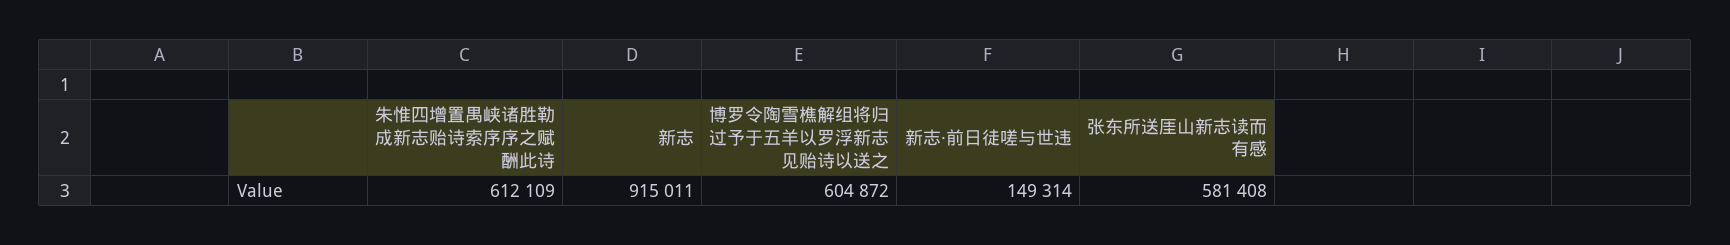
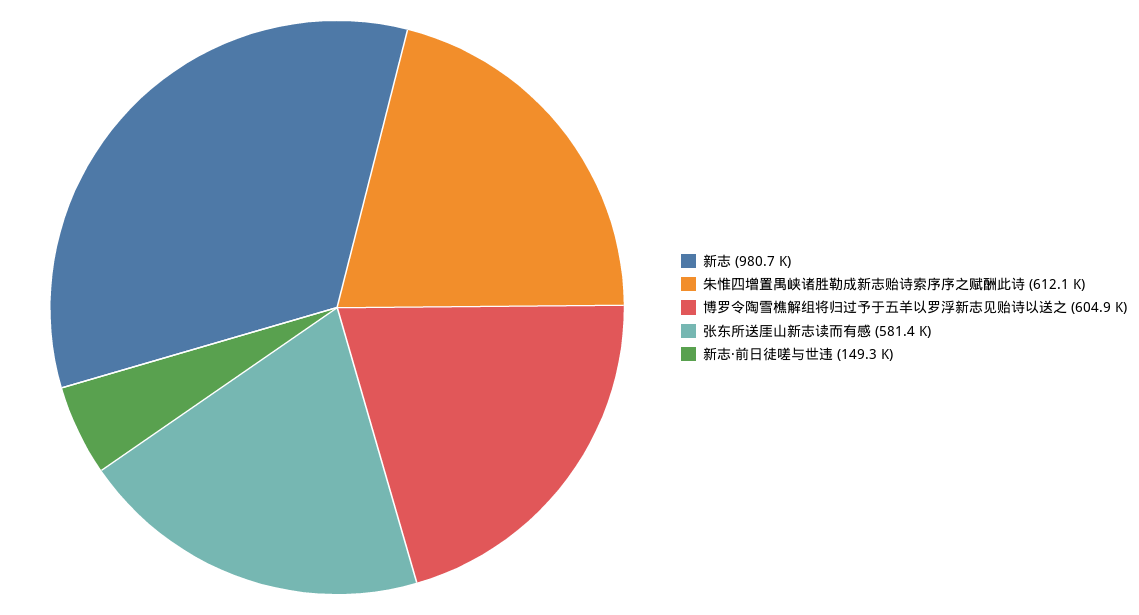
  {
    "朱惟四增置禺峡诸胜勒成新志贻诗索序序之赋酬此诗": 612109,
-   "新志": 915011,
+   "新志": 980700,
    "博罗令陶雪樵解组将归过予于五羊以罗浮新志见贻诗以送之": 604872,
    "新志·前日徒嗟与世违": 149314,
    "张东所送厓山新志读而有感": 581408
  }

